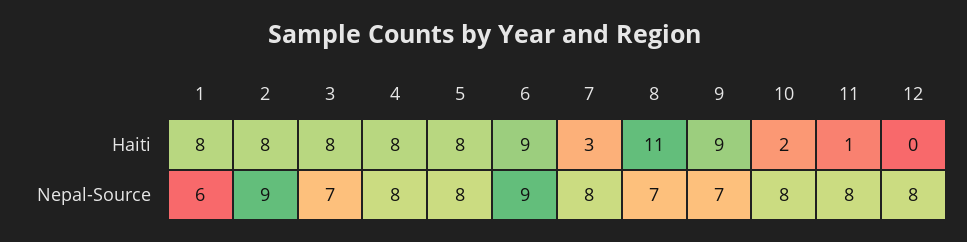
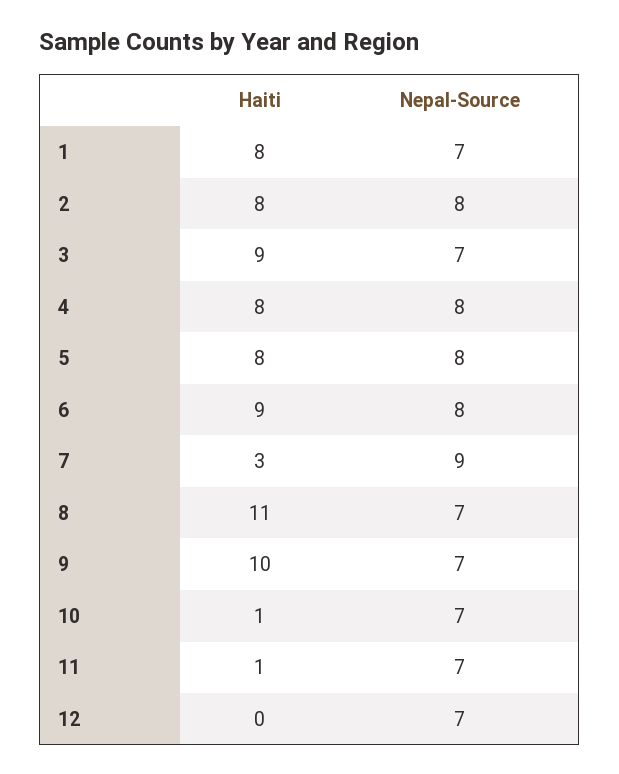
  {
    "1": {
      "Haiti": 8,
-     "Nepal-Source": 6
+     "Nepal-Source": 7
    },
    "2": {
      "Haiti": 8,
-     "Nepal-Source": 9
+     "Nepal-Source": 8
    },
    "3": {
-     "Haiti": 8,
+     "Haiti": 9,
      "Nepal-Source": 7
    },
    "4": {
      "Haiti": 8,
      "Nepal-Source": 8
    },
    "5": {
      "Haiti": 8,
      "Nepal-Source": 8
    },
    "6": {
      "Haiti": 9,
-     "Nepal-Source": 9
+     "Nepal-Source": 8
    },
    "7": {
      "Haiti": 3,
-     "Nepal-Source": 8
+     "Nepal-Source": 9
    },
    "8": {
      "Haiti": 11,
      "Nepal-Source": 7
    },
    "9": {
-     "Haiti": 9,
+     "Haiti": 10,
      "Nepal-Source": 7
    },
    "10": {
-     "Haiti": 2,
+     "Haiti": 1,
-     "Nepal-Source": 8
+     "Nepal-Source": 7
    },
    "11": {
      "Haiti": 1,
-     "Nepal-Source": 8
+     "Nepal-Source": 7
    },
    "12": {
      "Haiti": 0,
-     "Nepal-Source": 8
+     "Nepal-Source": 7
    }
  }

